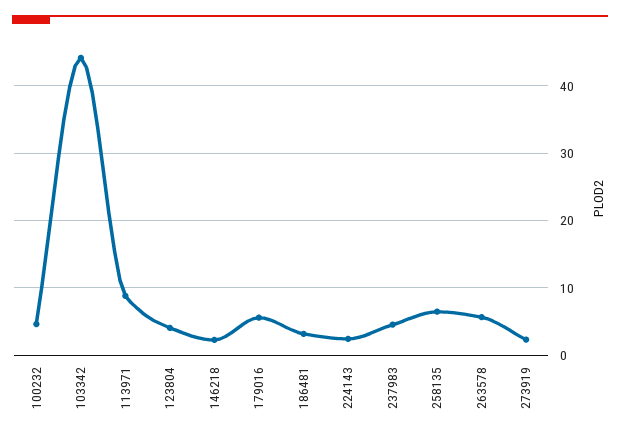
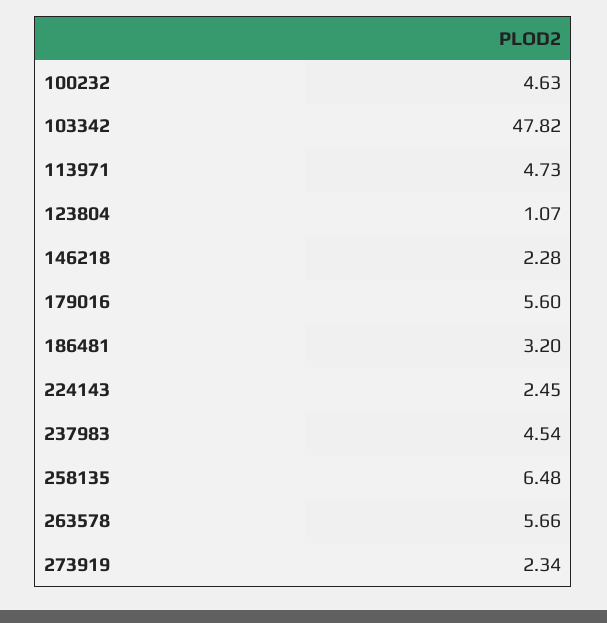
  {
    "100232": 4.63,
-   "103342": 44,
+   "103342": 47.82,
-   "113971": 9,
+   "113971": 4.73,
-   "123804": 4,
+   "123804": 1.07,
    "146218": 2.28,
    "179016": 5.6,
    "186481": 3.2,
    "224143": 2.45,
    "237983": 4.54,
    "258135": 6.48,
    "263578": 5.66,
    "273919": 2.34
  }

